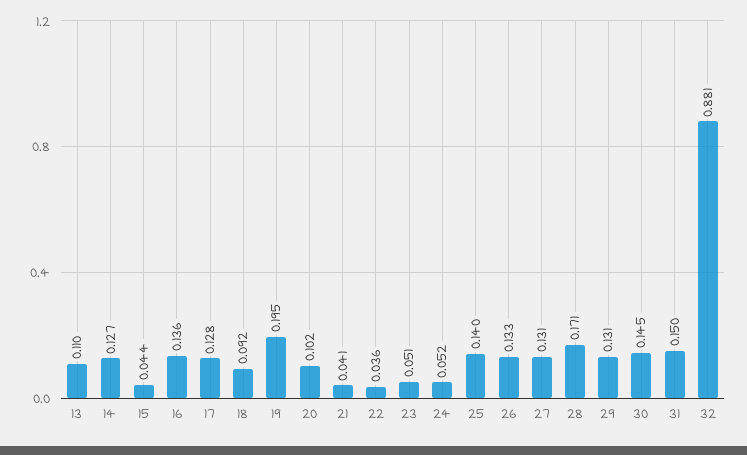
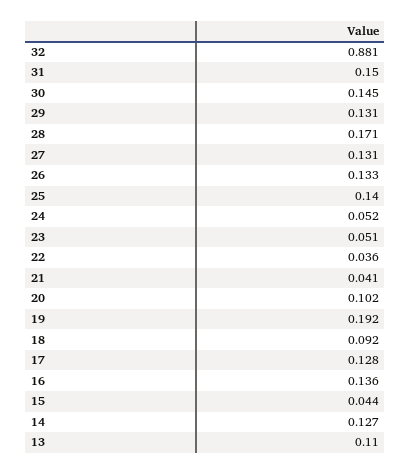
  {
    "13": 0.11,
    "14": 0.127,
    "15": 0.044,
    "16": 0.136,
    "17": 0.128,
    "18": 0.092,
-   "19": 0.195,
+   "19": 0.192,
    "20": 0.102,
    "21": 0.041,
    "22": 0.036,
    "23": 0.051,
    "24": 0.052,
    "25": 0.14,
    "26": 0.133,
    "27": 0.131,
    "28": 0.171,
    "29": 0.131,
    "30": 0.145,
    "31": 0.15,
    "32": 0.881
  }

